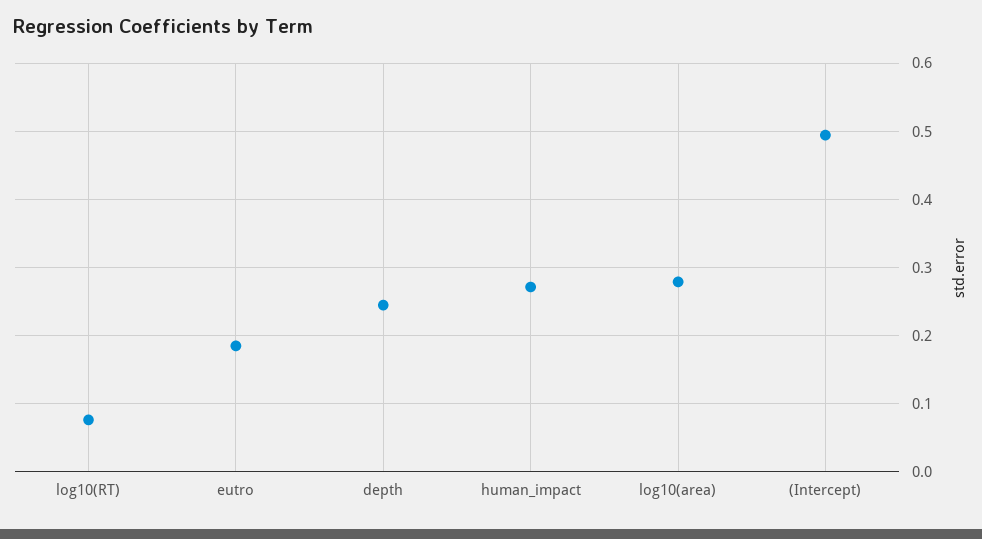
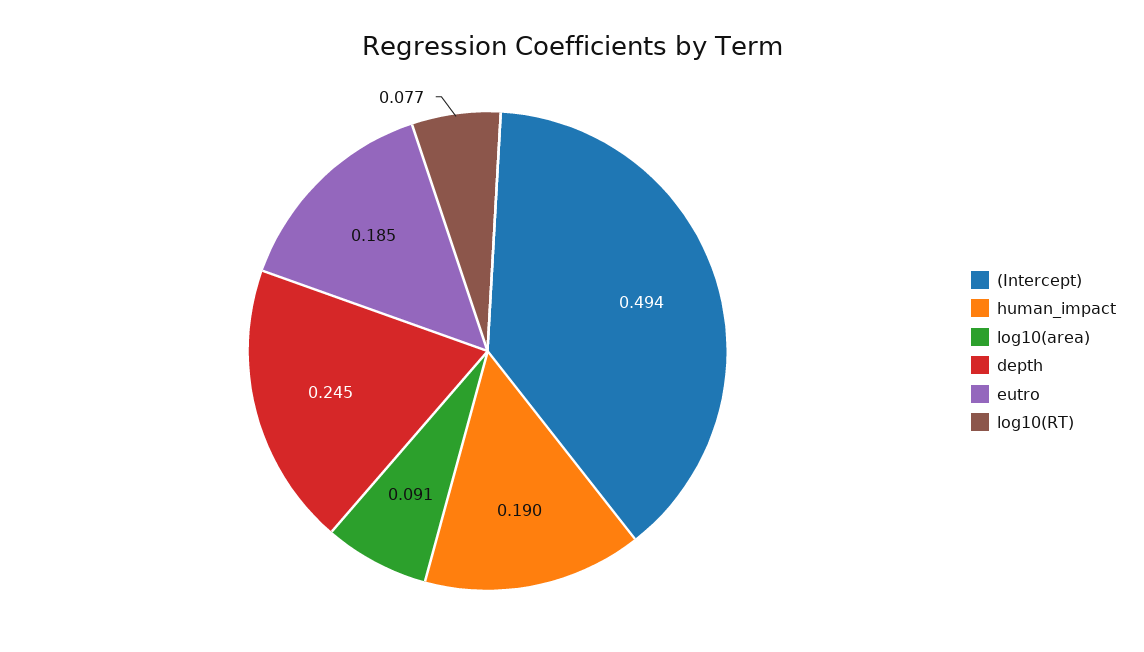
  {
    "log10(RT)": 0.077,
    "eutro": 0.185,
    "depth": 0.245,
-   "human_impact": 0.27,
+   "human_impact": 0.19,
-   "log10(area)": 0.28,
+   "log10(area)": 0.091,
    "(Intercept)": 0.494
  }

